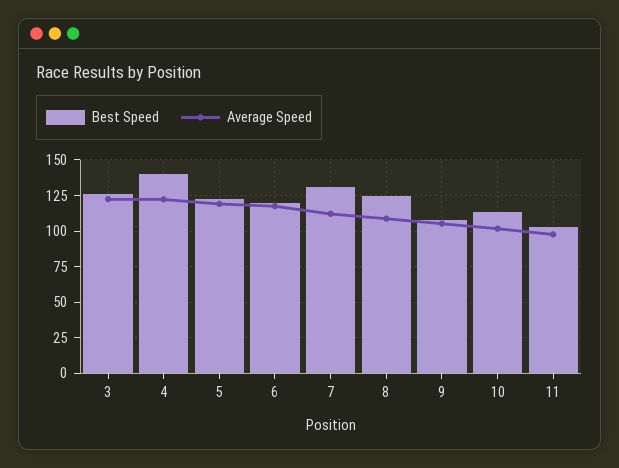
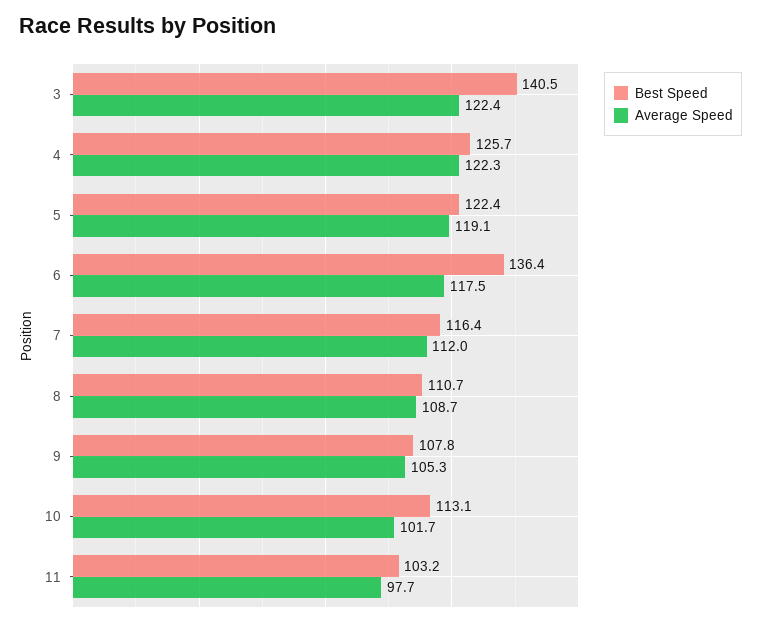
  {
    "Best Speed": {
-     "3": 125,
+     "3": 140.5,
-     "4": 140,
+     "4": 125.7,
      "5": 122.4,
-     "6": 120,
+     "6": 136.4,
-     "7": 130,
+     "7": 116.4,
-     "8": 125,
+     "8": 110.7,
      "9": 107.8,
      "10": 113.1,
      "11": 103.2
    },
    "Average Speed": {
      "3": 122.4,
      "4": 122.3,
      "5": 119.1,
      "6": 117.5,
      "7": 112,
      "8": 108.7,
      "9": 105.3,
      "10": 101.7,
      "11": 97.7
    }
  }

